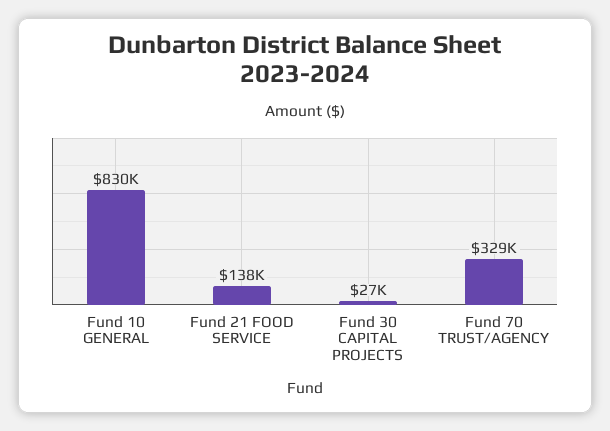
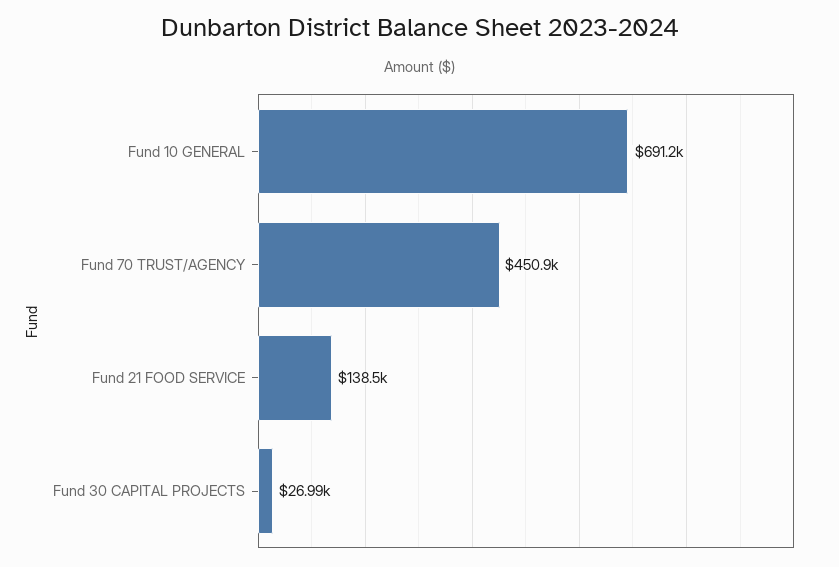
  {
-   "Fund 10 GENERAL": 830000,
+   "Fund 10 GENERAL": 691200,
    "Fund 21 FOOD SERVICE": 138500,
    "Fund 30 CAPITAL PROJECTS": 26990,
-   "Fund 70 TRUST/AGENCY": 329000
+   "Fund 70 TRUST/AGENCY": 450900
  }

